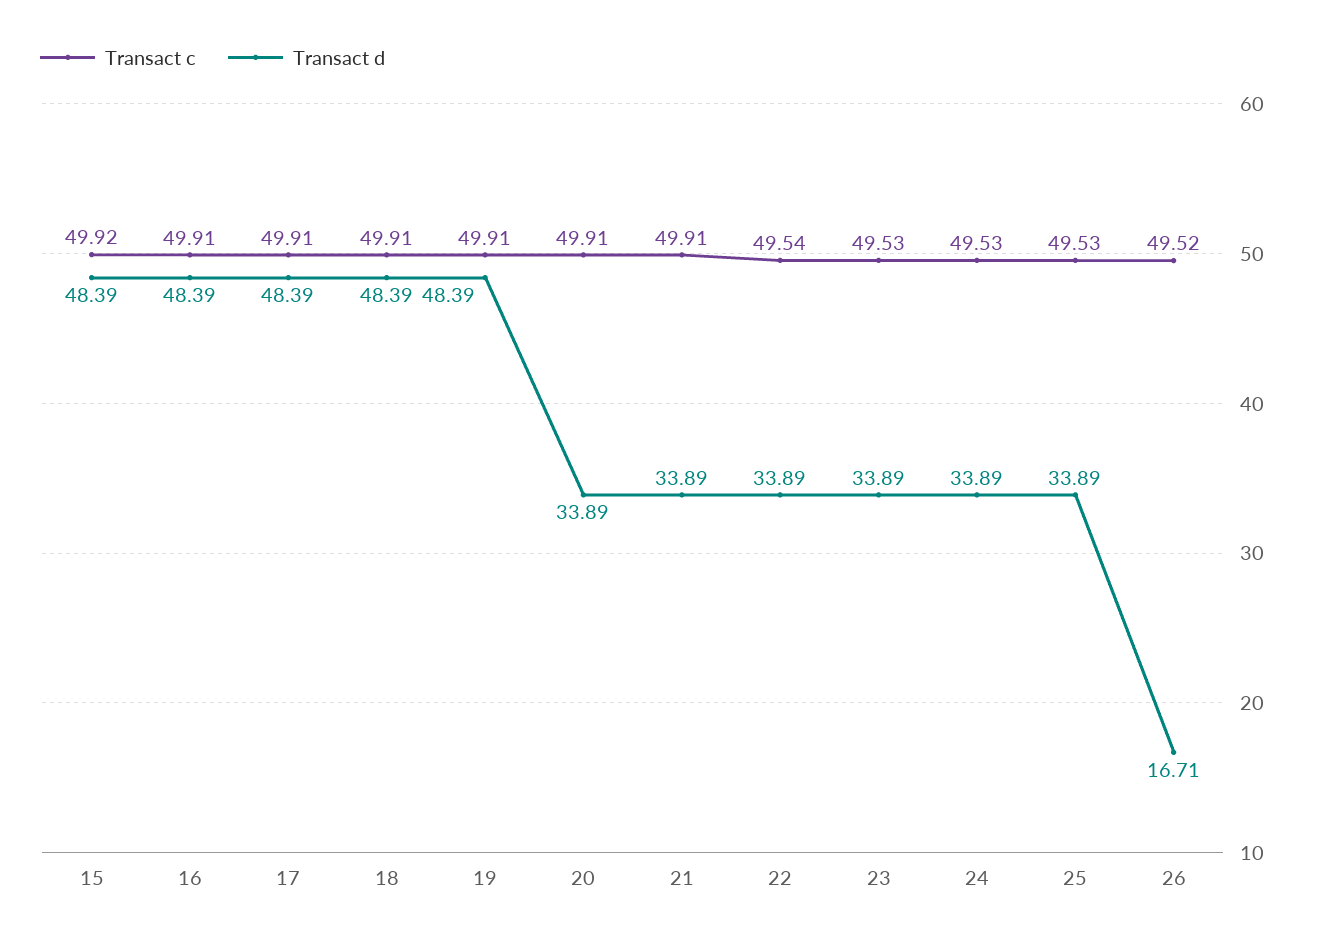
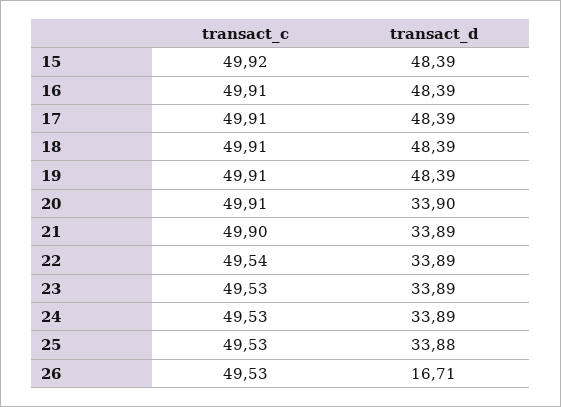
  {
    "Transact c": {
      "15": 49.92,
      "16": 49.91,
      "17": 49.91,
      "18": 49.91,
      "19": 49.91,
      "20": 49.91,
-     "21": 49.91,
+     "21": 49.9,
      "22": 49.54,
      "23": 49.53,
      "24": 49.53,
      "25": 49.53,
-     "26": 49.52
+     "26": 49.53
    },
    "Transact d": {
      "15": 48.39,
      "16": 48.39,
      "17": 48.39,
      "18": 48.39,
      "19": 48.39,
-     "20": 33.89,
+     "20": 33.9,
      "21": 33.89,
      "22": 33.89,
      "23": 33.89,
      "24": 33.89,
-     "25": 33.89,
+     "25": 33.88,
      "26": 16.71
    }
  }

